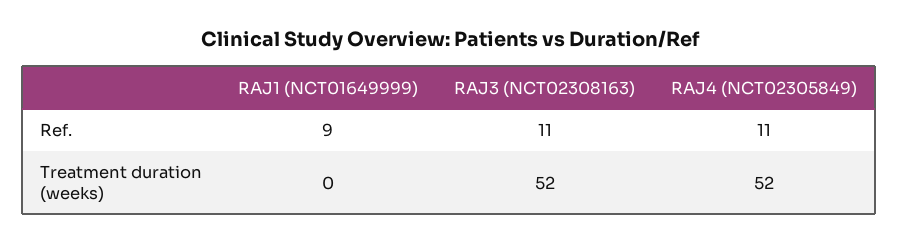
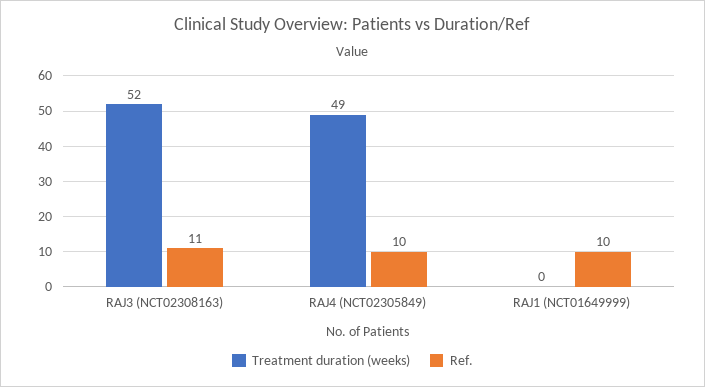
  {
    "Ref.": {
-     "RAJ1 (NCT01649999)": 9,
+     "RAJ1 (NCT01649999)": 10,
      "RAJ3 (NCT02308163)": 11,
-     "RAJ4 (NCT02305849)": 11
+     "RAJ4 (NCT02305849)": 10
    },
    "Treatment duration (weeks)": {
      "RAJ1 (NCT01649999)": 0,
      "RAJ3 (NCT02308163)": 52,
-     "RAJ4 (NCT02305849)": 52
+     "RAJ4 (NCT02305849)": 49
    }
  }

